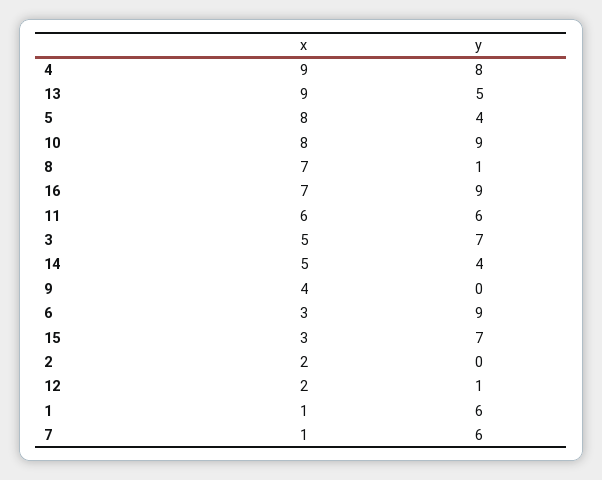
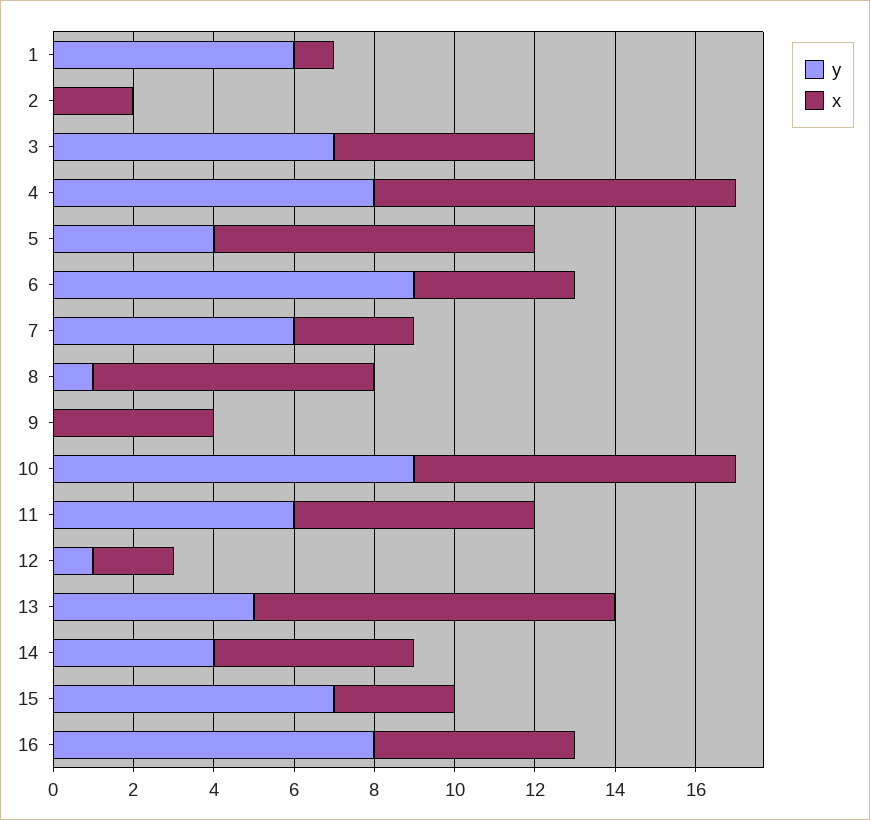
  {
    "x": {
      "4": 9,
      "13": 9,
      "5": 8,
      "10": 8,
      "8": 7,
-     "16": 7,
+     "16": 5,
      "11": 6,
      "3": 5,
      "14": 5,
      "9": 4,
-     "6": 3,
+     "6": 4,
      "15": 3,
      "2": 2,
      "12": 2,
      "1": 1,
-     "7": 1
+     "7": 3
    },
    "y": {
      "4": 8,
      "13": 5,
      "5": 4,
      "10": 9,
      "8": 1,
-     "16": 9,
+     "16": 8,
      "11": 6,
      "3": 7,
      "14": 4,
      "9": 0,
      "6": 9,
      "15": 7,
      "2": 0,
      "12": 1,
      "1": 6,
      "7": 6
    }
  }

